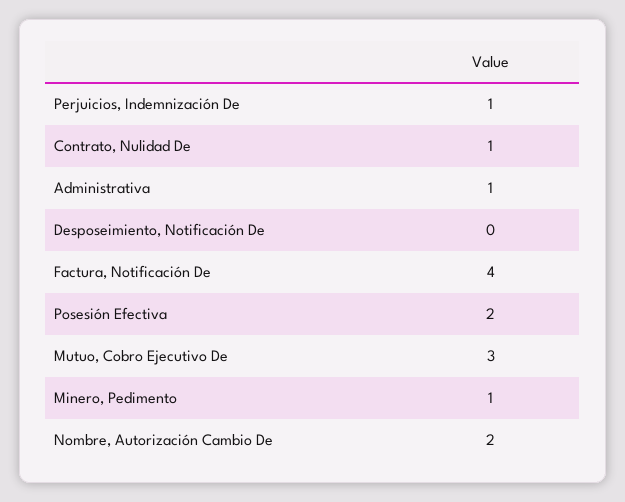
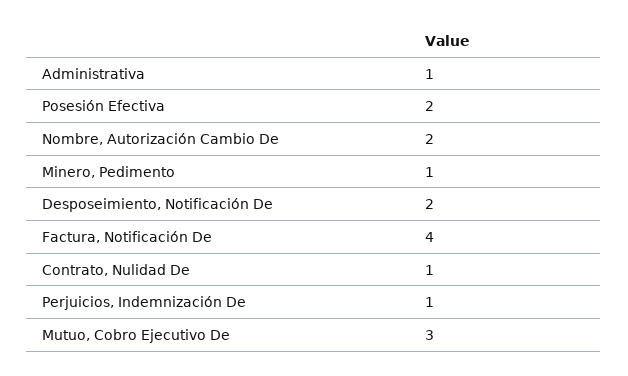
  {
    "Perjuicios, Indemnización De": 1,
    "Contrato, Nulidad De": 1,
    "Administrativa": 1,
-   "Desposeimiento, Notificación De": 0,
+   "Desposeimiento, Notificación De": 2,
    "Factura, Notificación De": 4,
    "Posesión Efectiva": 2,
    "Mutuo, Cobro Ejecutivo De": 3,
    "Minero, Pedimento": 1,
    "Nombre, Autorización Cambio De": 2
  }

